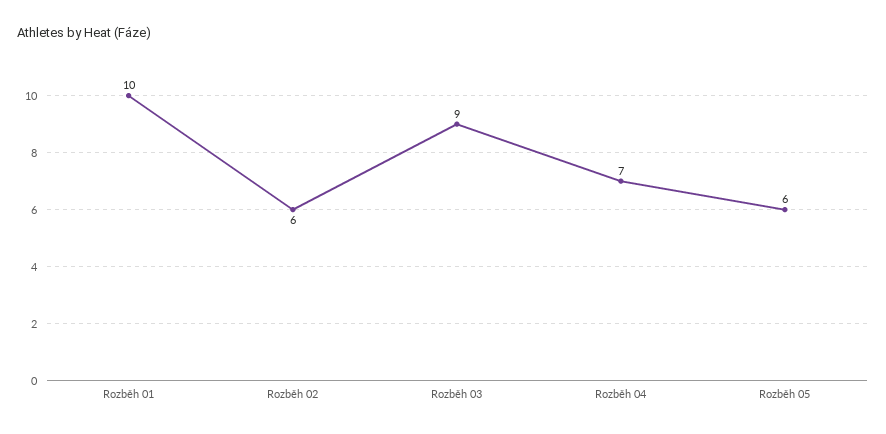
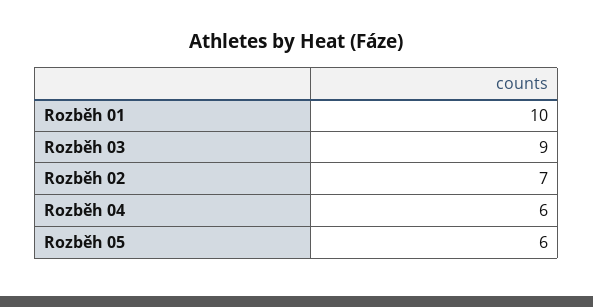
  {
    "Rozběh 01": 10,
-   "Rozběh 02": 6,
+   "Rozběh 02": 7,
    "Rozběh 03": 9,
-   "Rozběh 04": 7,
+   "Rozběh 04": 6,
    "Rozběh 05": 6
  }

